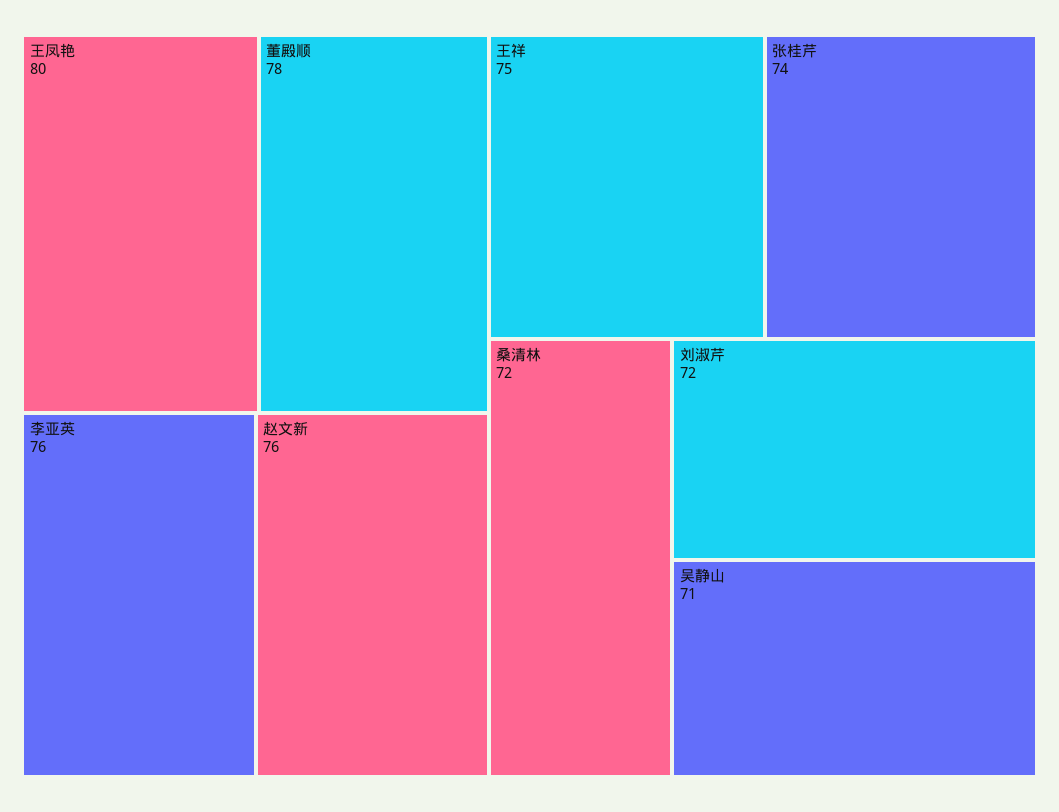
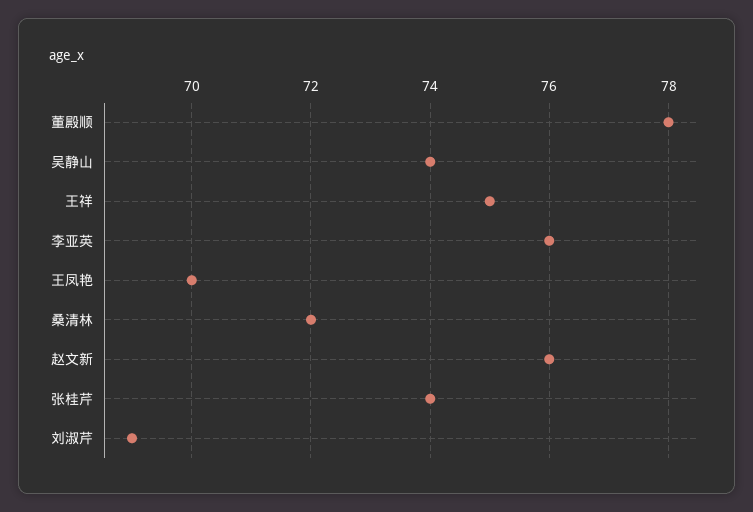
  {
-   "王凤艳": 80,
+   "王凤艳": 70,
    "董殿顺": 78,
    "李亚英": 76,
    "赵文新": 76,
    "王祥": 75,
    "张桂芹": 74,
    "桑清林": 72,
-   "刘淑芹": 72,
+   "刘淑芹": 69,
-   "吴静山": 71
+   "吴静山": 74
  }

